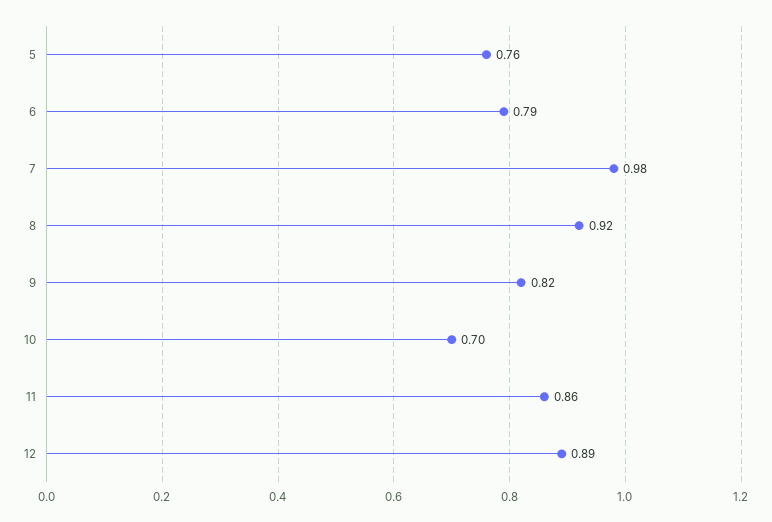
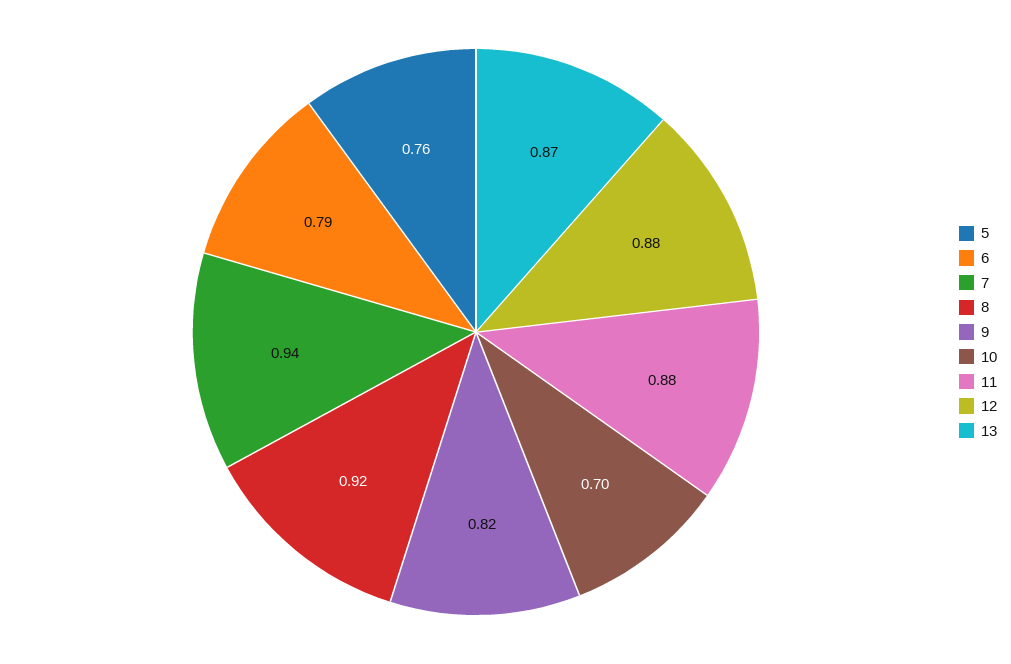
  {
    "5": 0.76,
    "6": 0.79,
-   "7": 0.98,
+   "7": 0.94,
    "8": 0.92,
    "9": 0.82,
    "10": 0.7,
-   "11": 0.86,
+   "11": 0.88,
-   "12": 0.89
+   "12": 0.88,
+   "13": 0.87
  }

